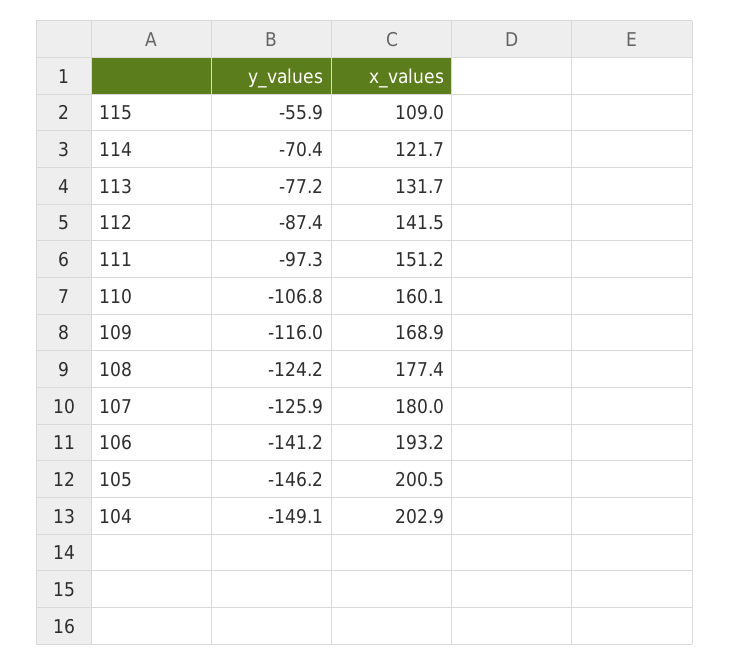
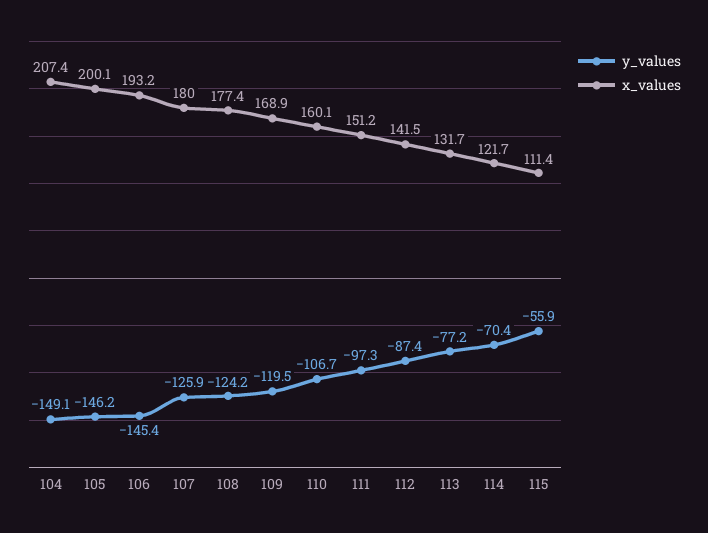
  {
    "y_values": {
      "115": -55.9,
      "114": -70.4,
      "113": -77.2,
      "112": -87.4,
      "111": -97.3,
-     "110": -106.8,
+     "110": -106.7,
-     "109": -116,
+     "109": -119.5,
      "108": -124.2,
      "107": -125.9,
-     "106": -141.2,
+     "106": -145.4,
      "105": -146.2,
      "104": -149.1
    },
    "x_values": {
-     "115": 109,
+     "115": 111.4,
      "114": 121.7,
      "113": 131.7,
      "112": 141.5,
      "111": 151.2,
      "110": 160.1,
      "109": 168.9,
      "108": 177.4,
      "107": 180,
      "106": 193.2,
-     "105": 200.5,
+     "105": 200.1,
-     "104": 202.9
+     "104": 207.4
    }
  }

